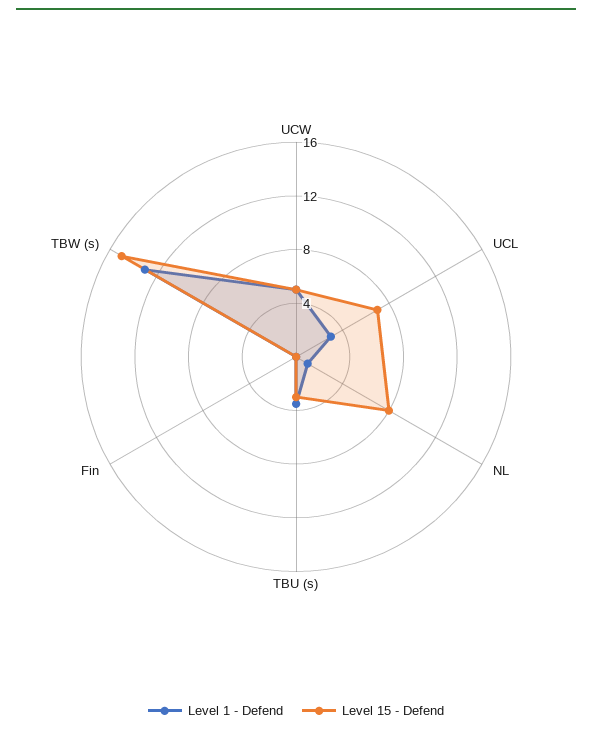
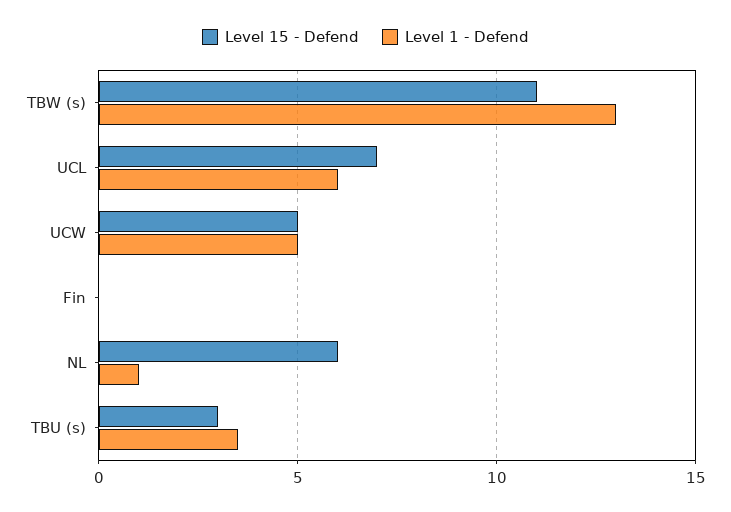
  {
    "Level 1 - Defend": {
      "UCW": 5,
-     "UCL": 3,
+     "UCL": 6,
      "NL": 1,
      "TBU (s)": 3.5,
      "Fin": 0,
      "TBW (s)": 13
    },
    "Level 15 - Defend": {
      "UCW": 5,
      "UCL": 7,
-     "NL": 8,
+     "NL": 6,
      "TBU (s)": 3,
      "Fin": 0,
-     "TBW (s)": 15
+     "TBW (s)": 11
    }
  }

